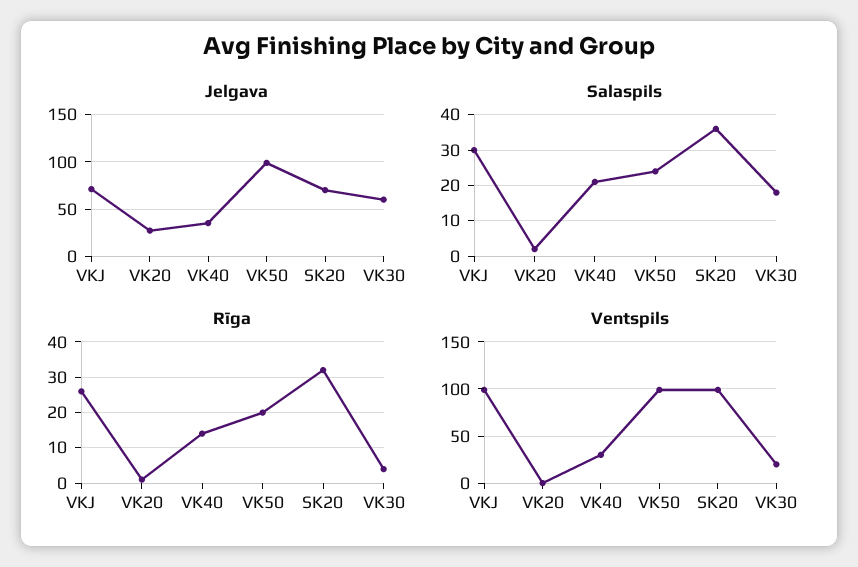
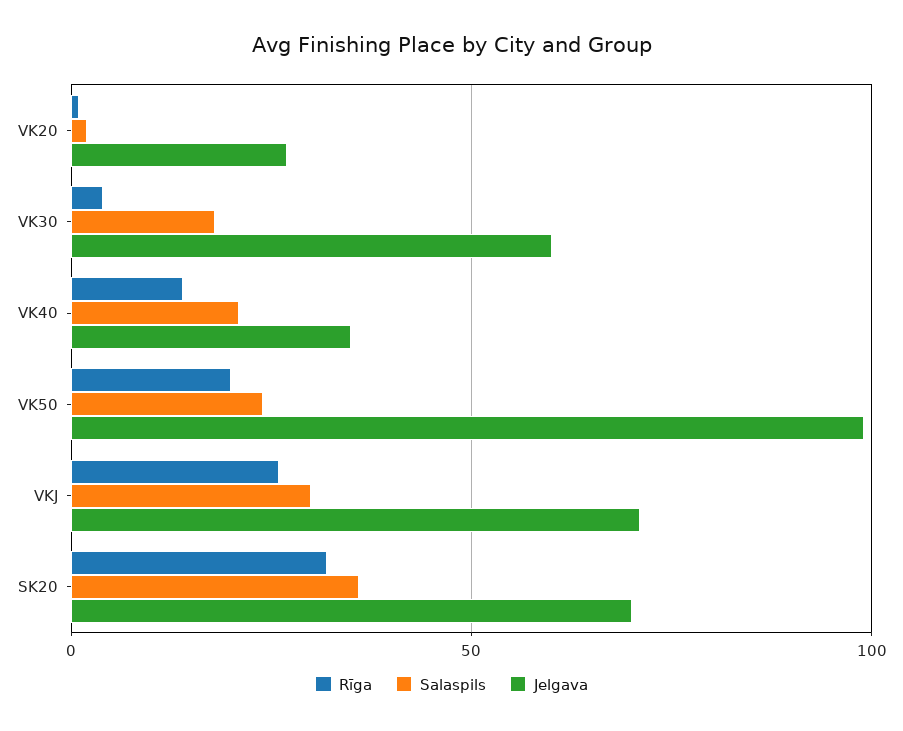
  {
    "Jelgava": {
      "VKJ": 70,
      "VK20": 25,
      "VK40": 35,
      "VK50": 100,
      "SK20": 70,
      "VK30": 60
    },
    "Salaspils": {
      "VKJ": 30,
      "VK20": 0,
      "VK40": 20,
      "VK50": 25,
      "SK20": 35,
      "VK30": 20
    },
    "Rīga": {
      "VKJ": 25,
      "VK20": 0,
      "VK40": 15,
      "VK50": 20,
      "SK20": 30,
      "VK30": 5
-   },
+   }
-   "Ventspils": {
-     "VKJ": 100,
-     "VK20": 0,
-     "VK40": 30,
-     "VK50": 100,
-     "SK20": 100,
-     "VK30": 20
-   }
  }

